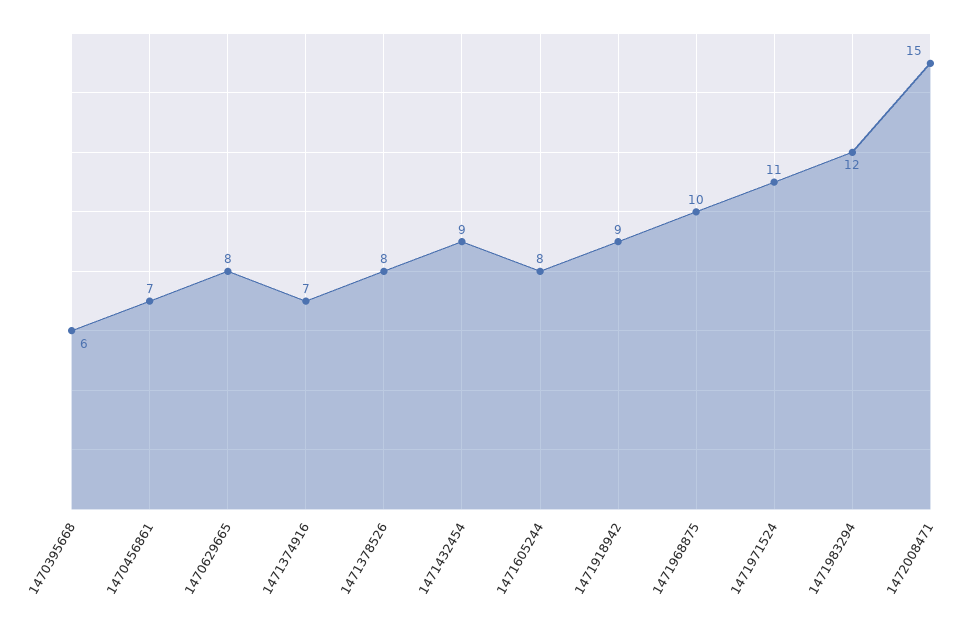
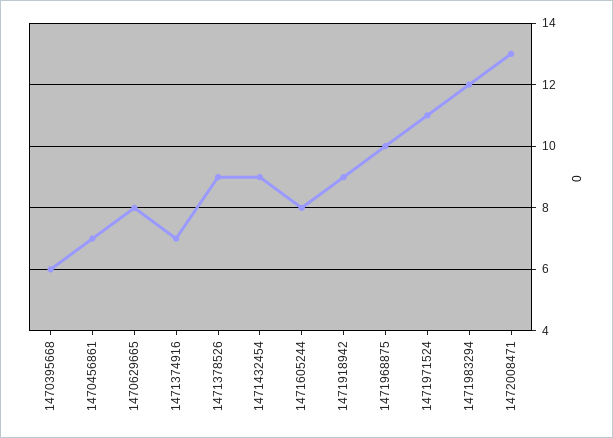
  {
    "1470395668": 6,
    "1470456861": 7,
    "1470629665": 8,
    "1471374916": 7,
-   "1471378526": 8,
+   "1471378526": 9,
    "1471432454": 9,
    "1471605244": 8,
    "1471918942": 9,
    "1471968875": 10,
    "1471971524": 11,
    "1471983294": 12,
-   "1472008471": 15
+   "1472008471": 13
  }

